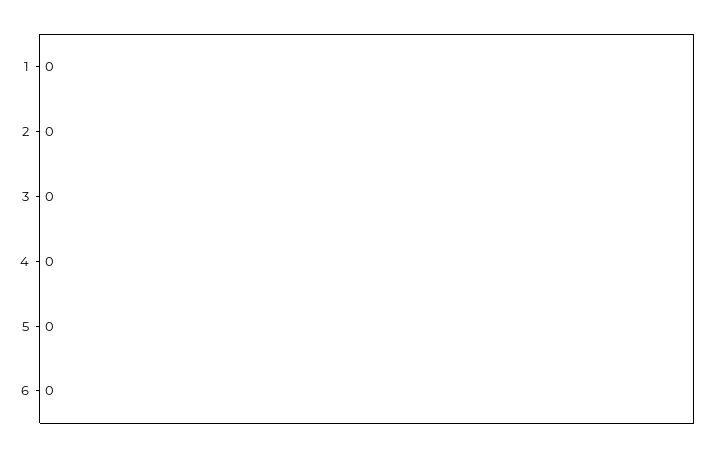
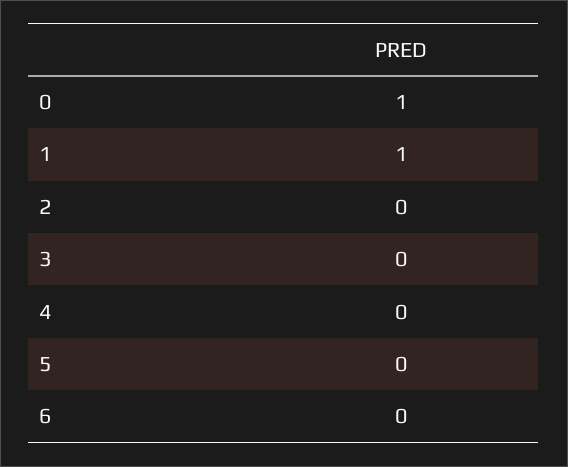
  {
-   "1": 0,
+   "1": 1,
    "2": 0,
    "3": 0,
    "4": 0,
    "5": 0,
-   "6": 0
+   "6": 0,
+   "0": 1
  }

